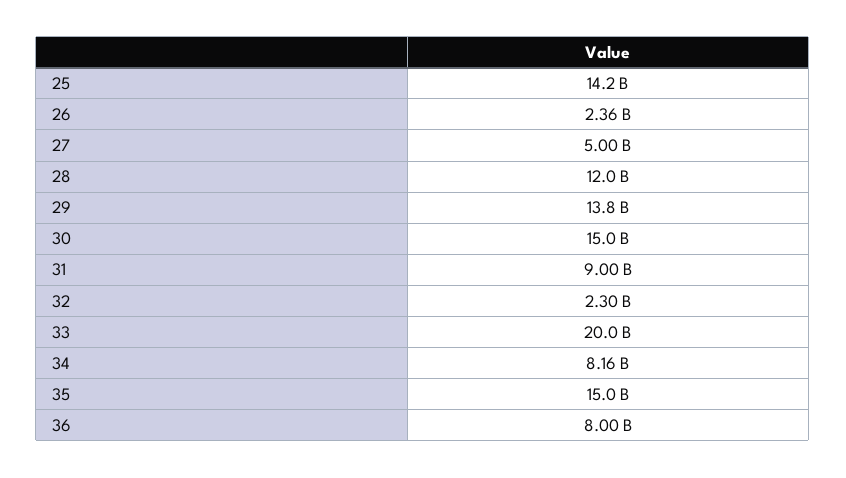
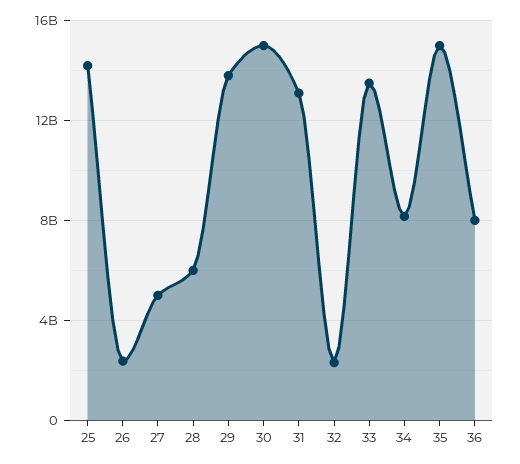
  {
    "25": 14200000000,
    "26": 2360000000,
    "27": 5000000000,
-   "28": 12000000000,
+   "28": 6000000000,
    "29": 13800000000,
    "30": 15000000000,
-   "31": 9000000000,
+   "31": 13000000000,
    "32": 2300000000,
-   "33": 20000000000,
+   "33": 13500000000,
    "34": 8160000000,
    "35": 15000000000,
    "36": 8000000000
  }

